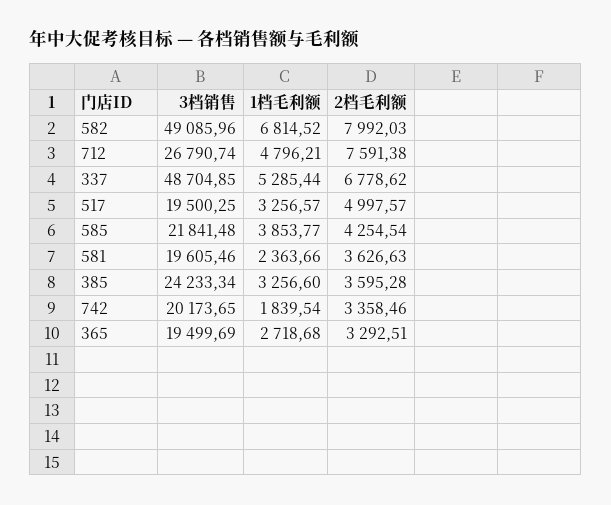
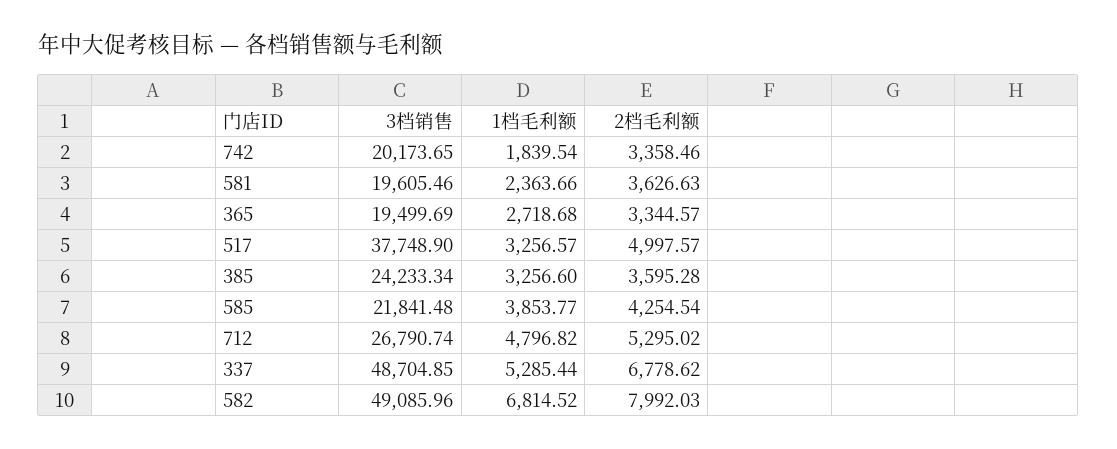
  {
    "3档销售": {
      "582": 49085.96,
      "712": 26790.74,
      "337": 48704.85,
-     "517": 19500.25,
+     "517": 37748.9,
      "585": 21841.48,
      "581": 19605.46,
      "385": 24233.34,
      "742": 20173.65,
      "365": 19499.69
    },
    "1档毛利额": {
      "582": 6814.52,
-     "712": 4796.21,
+     "712": 4796.82,
      "337": 5285.44,
      "517": 3256.57,
      "585": 3853.77,
      "581": 2363.66,
      "385": 3256.6,
      "742": 1839.54,
      "365": 2718.68
    },
    "2档毛利额": {
      "582": 7992.03,
-     "712": 7591.38,
+     "712": 5295.02,
      "337": 6778.62,
      "517": 4997.57,
      "585": 4254.54,
      "581": 3626.63,
      "385": 3595.28,
      "742": 3358.46,
-     "365": 3292.51
+     "365": 3344.57
    }
  }

